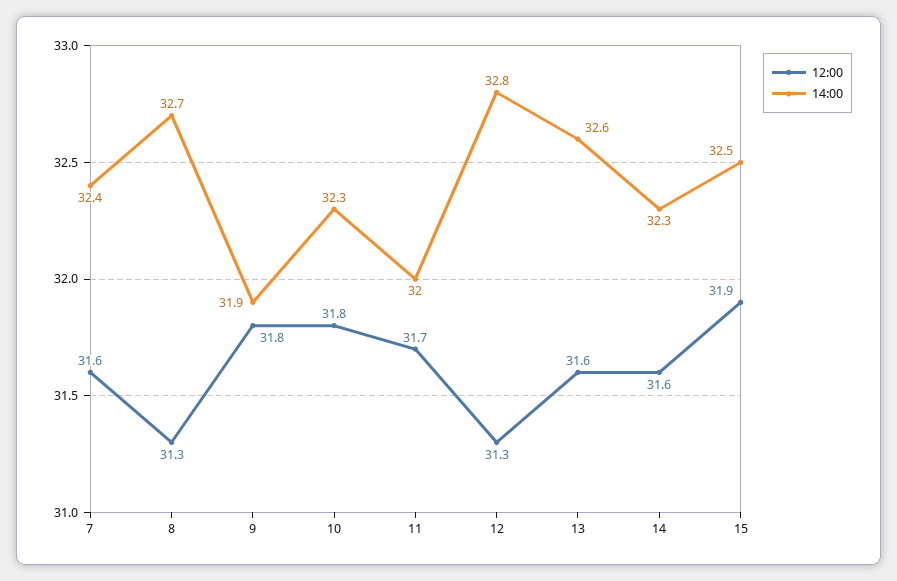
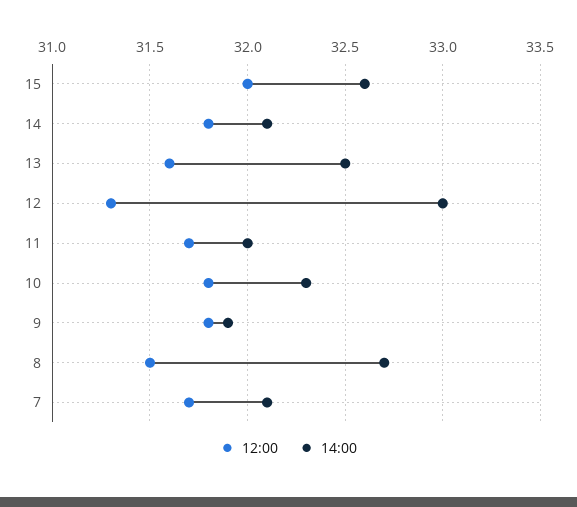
  {
    "12:00": {
-     "7": 31.6,
+     "7": 31.7,
-     "8": 31.3,
+     "8": 31.5,
      "9": 31.8,
      "10": 31.8,
      "11": 31.7,
      "12": 31.3,
      "13": 31.6,
-     "14": 31.6,
+     "14": 31.8,
-     "15": 31.9
+     "15": 32
    },
    "14:00": {
-     "7": 32.4,
+     "7": 32.1,
      "8": 32.7,
      "9": 31.9,
      "10": 32.3,
      "11": 32,
-     "12": 32.8,
+     "12": 33,
-     "13": 32.6,
+     "13": 32.5,
-     "14": 32.3,
+     "14": 32.1,
-     "15": 32.5
+     "15": 32.6
    }
  }

